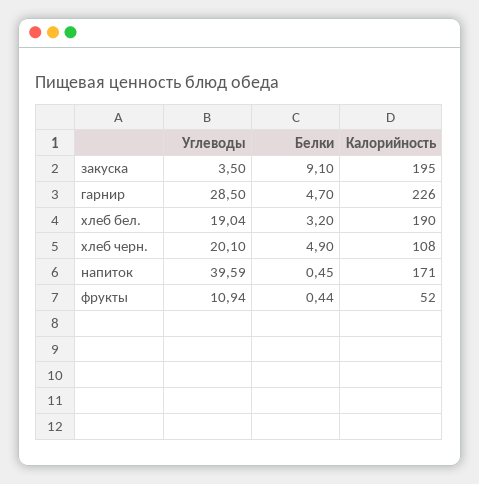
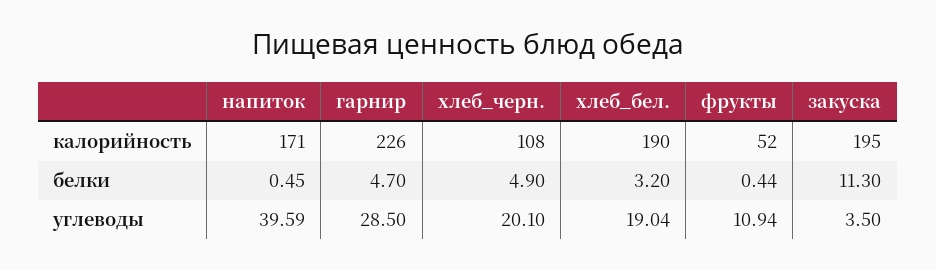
  {
    "Углеводы": {
      "закуска": 3.5,
      "гарнир": 28.5,
      "хлеб бел.": 19.04,
      "хлеб черн.": 20.1,
      "напиток": 39.59,
      "фрукты": 10.94
    },
    "Белки": {
-     "закуска": 9.1,
+     "закуска": 11.3,
      "гарнир": 4.7,
      "хлеб бел.": 3.2,
      "хлеб черн.": 4.9,
      "напиток": 0.45,
      "фрукты": 0.44
    },
    "Калорийность": {
      "закуска": 195,
      "гарнир": 226,
      "хлеб бел.": 190,
      "хлеб черн.": 108,
      "напиток": 171,
      "фрукты": 52
    }
  }

